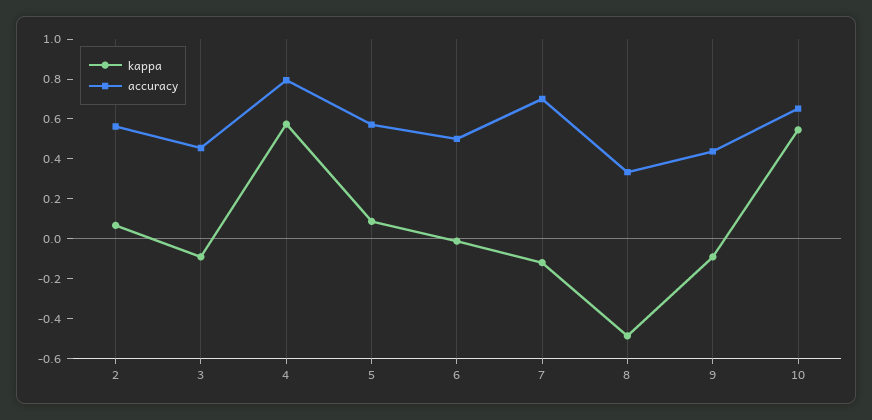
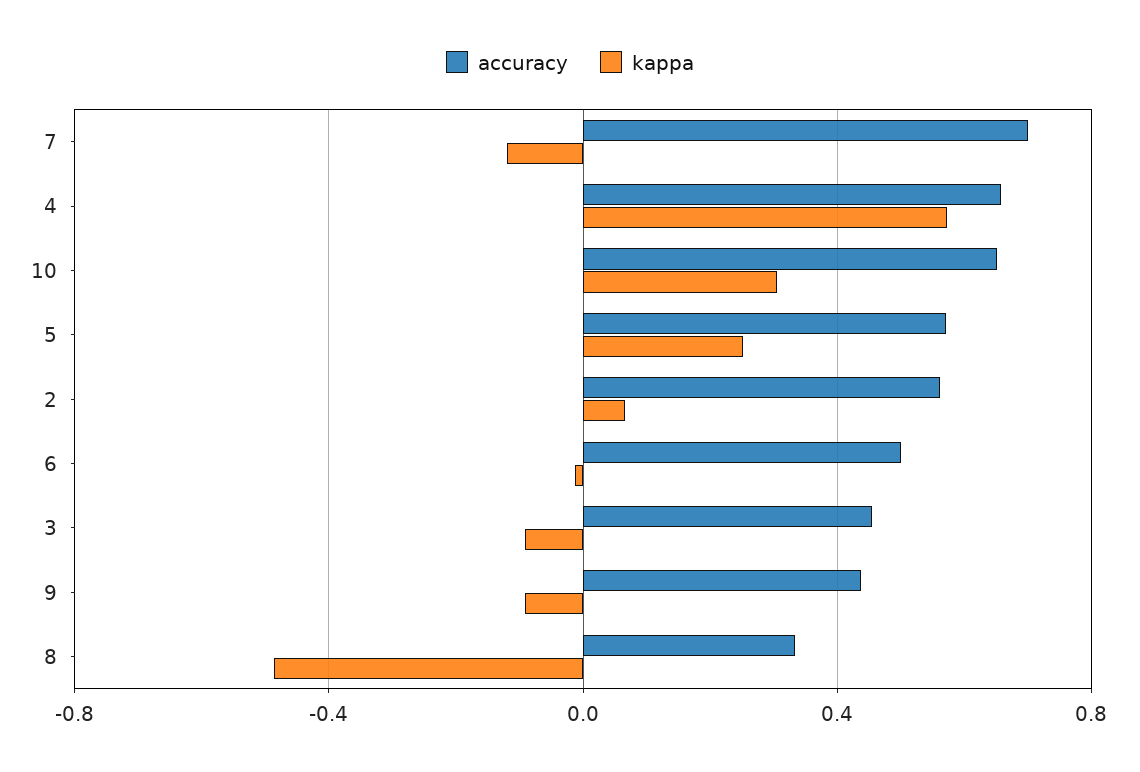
  {
    "kappa": {
      "2": 0.05,
      "3": -0.1,
      "4": 0.55,
-     "5": 0.1,
+     "5": 0.25,
      "6": 0,
      "7": -0.1,
      "8": -0.5,
      "9": -0.1,
-     "10": 0.55
+     "10": 0.3
    },
    "accuracy": {
      "2": 0.55,
      "3": 0.45,
-     "4": 0.8,
+     "4": 0.65,
      "5": 0.55,
      "6": 0.5,
      "7": 0.7,
      "8": 0.35,
      "9": 0.45,
      "10": 0.65
    }
  }

